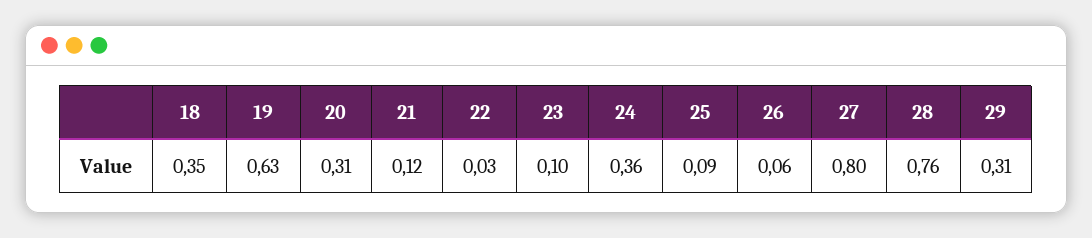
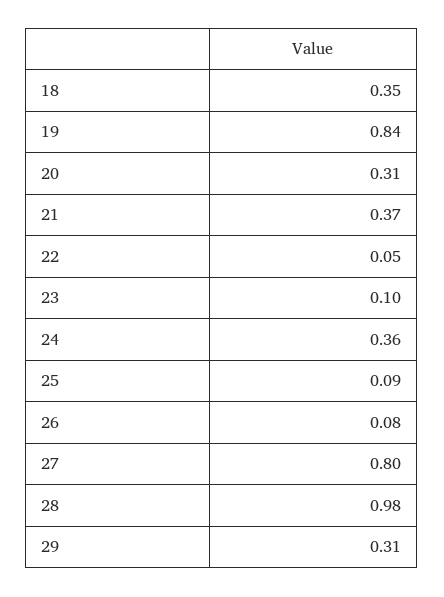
  {
    "18": 0.35,
-   "19": 0.63,
+   "19": 0.84,
    "20": 0.31,
-   "21": 0.12,
+   "21": 0.37,
-   "22": 0.03,
+   "22": 0.05,
    "23": 0.1,
    "24": 0.36,
    "25": 0.09,
-   "26": 0.06,
+   "26": 0.08,
    "27": 0.8,
-   "28": 0.76,
+   "28": 0.98,
    "29": 0.31
  }

